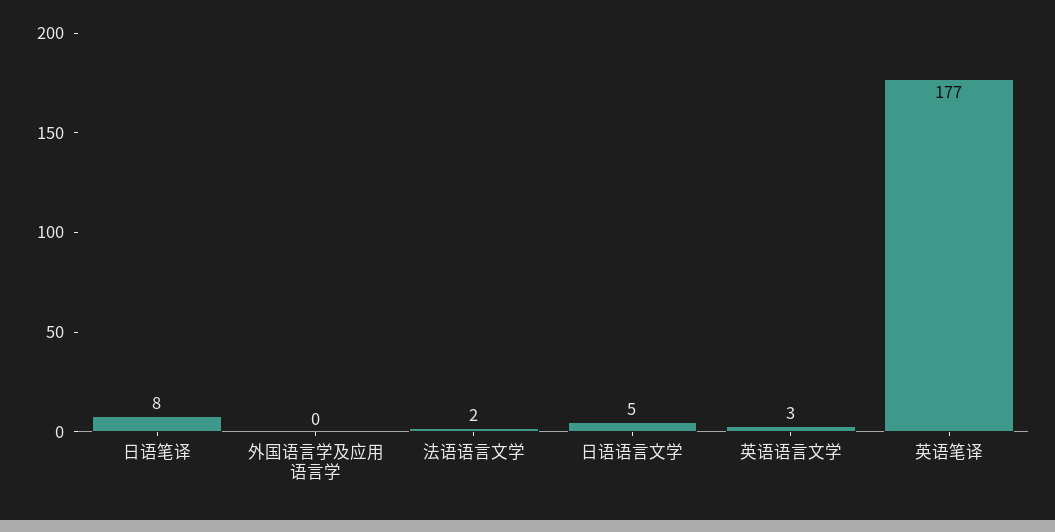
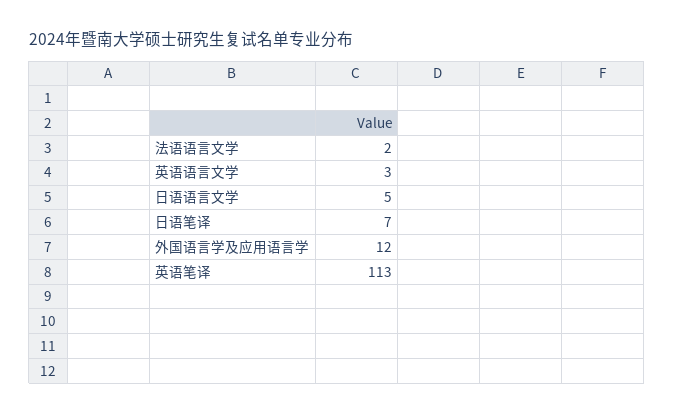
  {
-   "日语笔译": 8,
+   "日语笔译": 7,
-   "外国语言学及应用语言学": 0,
+   "外国语言学及应用语言学": 12,
    "法语语言文学": 2,
    "日语语言文学": 5,
    "英语语言文学": 3,
-   "英语笔译": 177
+   "英语笔译": 113
  }

